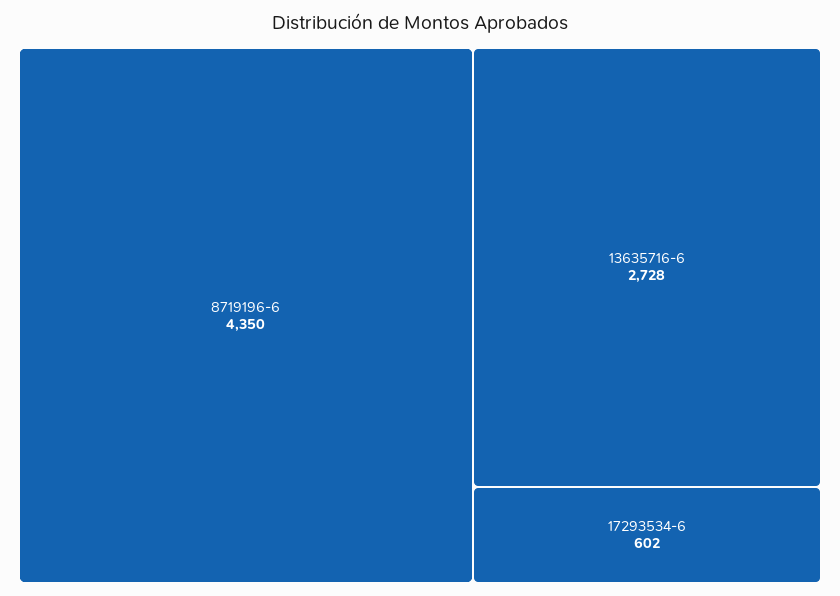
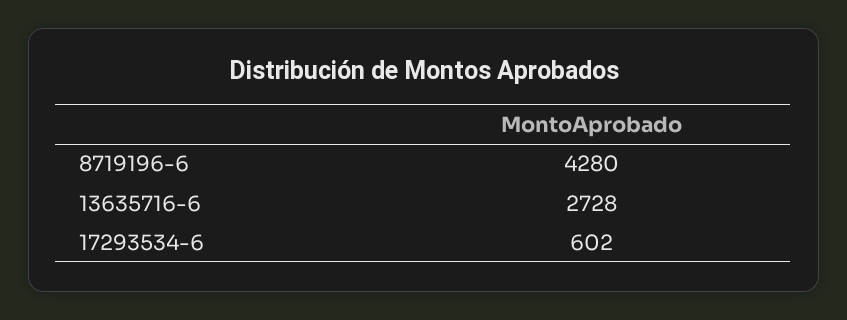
  {
-   "8719196-6": 4350,
+   "8719196-6": 4280,
    "13635716-6": 2728,
    "17293534-6": 602
  }

